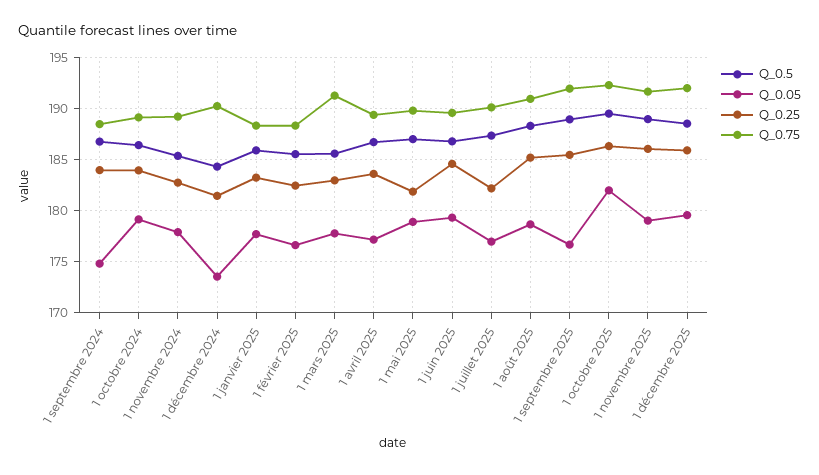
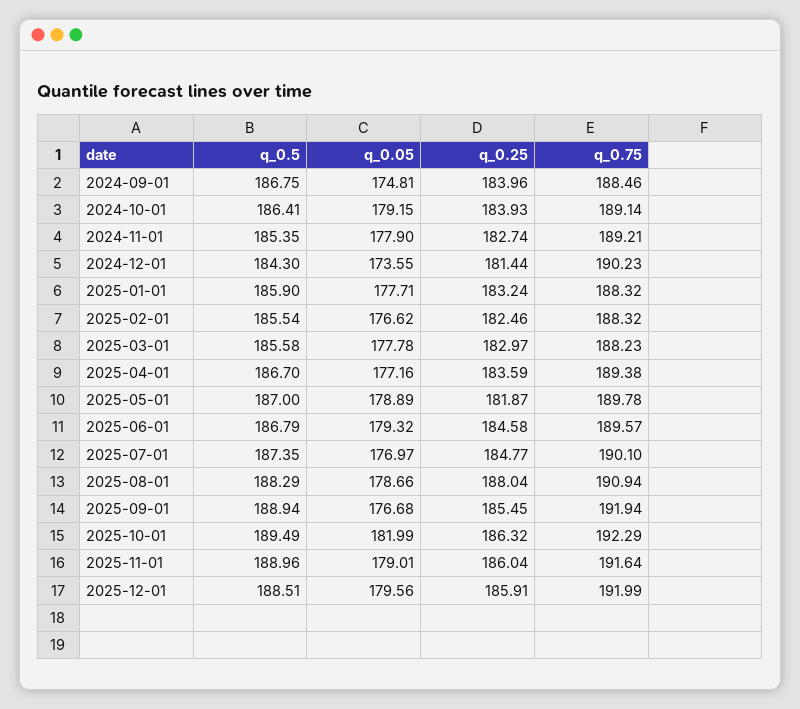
  {
    "Q_0.5": {
      "1 septembre 2024": 186.75,
      "1 octobre 2024": 186.41,
      "1 novembre 2024": 185.35,
      "1 décembre 2024": 184.3,
      "1 janvier 2025": 185.9,
      "1 février 2025": 185.54,
      "1 mars 2025": 185.58,
      "1 avril 2025": 186.7,
      "1 mai 2025": 187,
      "1 juin 2025": 186.79,
      "1 juillet 2025": 187.35,
      "1 août 2025": 188.29,
      "1 septembre 2025": 188.94,
      "1 octobre 2025": 189.49,
      "1 novembre 2025": 188.96,
      "1 décembre 2025": 188.51
    },
    "Q_0.05": {
      "1 septembre 2024": 174.81,
      "1 octobre 2024": 179.15,
      "1 novembre 2024": 177.9,
      "1 décembre 2024": 173.55,
      "1 janvier 2025": 177.71,
      "1 février 2025": 176.62,
      "1 mars 2025": 177.78,
      "1 avril 2025": 177.16,
      "1 mai 2025": 178.89,
      "1 juin 2025": 179.32,
      "1 juillet 2025": 176.97,
      "1 août 2025": 178.66,
      "1 septembre 2025": 176.68,
      "1 octobre 2025": 181.99,
      "1 novembre 2025": 179.01,
      "1 décembre 2025": 179.56
    },
    "Q_0.25": {
      "1 septembre 2024": 183.96,
      "1 octobre 2024": 183.93,
      "1 novembre 2024": 182.74,
      "1 décembre 2024": 181.44,
      "1 janvier 2025": 183.24,
      "1 février 2025": 182.46,
      "1 mars 2025": 182.97,
      "1 avril 2025": 183.59,
      "1 mai 2025": 181.87,
      "1 juin 2025": 184.58,
-     "1 juillet 2025": 182,
+     "1 juillet 2025": 184.77,
-     "1 août 2025": 185,
+     "1 août 2025": 188.04,
      "1 septembre 2025": 185.45,
      "1 octobre 2025": 186.32,
      "1 novembre 2025": 186.04,
      "1 décembre 2025": 185.91
    },
    "Q_0.75": {
      "1 septembre 2024": 188.46,
      "1 octobre 2024": 189.14,
      "1 novembre 2024": 189.21,
      "1 décembre 2024": 190.23,
      "1 janvier 2025": 188.32,
      "1 février 2025": 188.32,
-     "1 mars 2025": 191,
+     "1 mars 2025": 188.23,
      "1 avril 2025": 189.38,
      "1 mai 2025": 189.78,
      "1 juin 2025": 189.57,
      "1 juillet 2025": 190.1,
      "1 août 2025": 190.94,
      "1 septembre 2025": 191.94,
      "1 octobre 2025": 192.29,
      "1 novembre 2025": 191.64,
      "1 décembre 2025": 191.99
    }
  }

